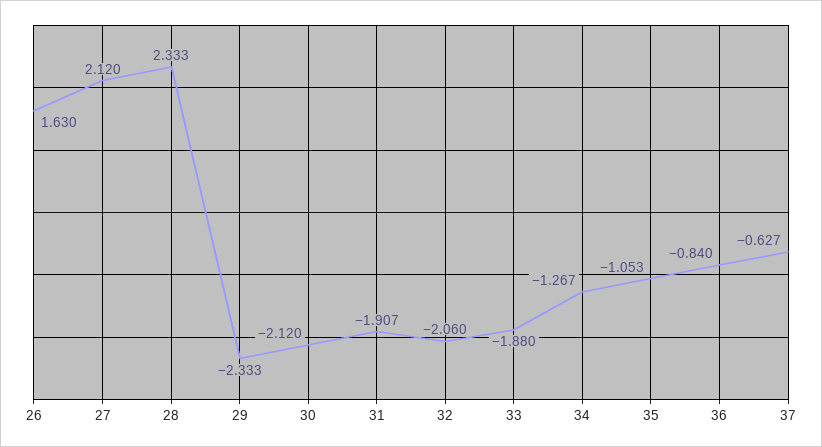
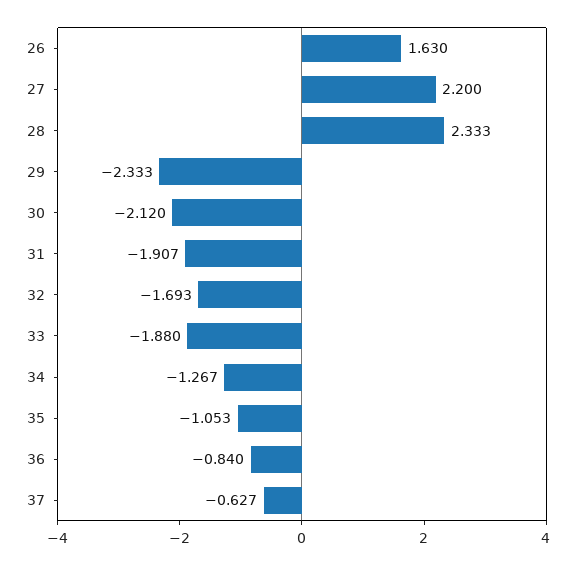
  {
    "26": 1.63,
-   "27": 2.12,
+   "27": 2.2,
    "28": 2.333,
    "29": -2.333,
    "30": -2.12,
    "31": -1.907,
-   "32": -2.06,
+   "32": -1.693,
    "33": -1.88,
    "34": -1.267,
    "35": -1.053,
    "36": -0.84,
    "37": -0.627
  }

